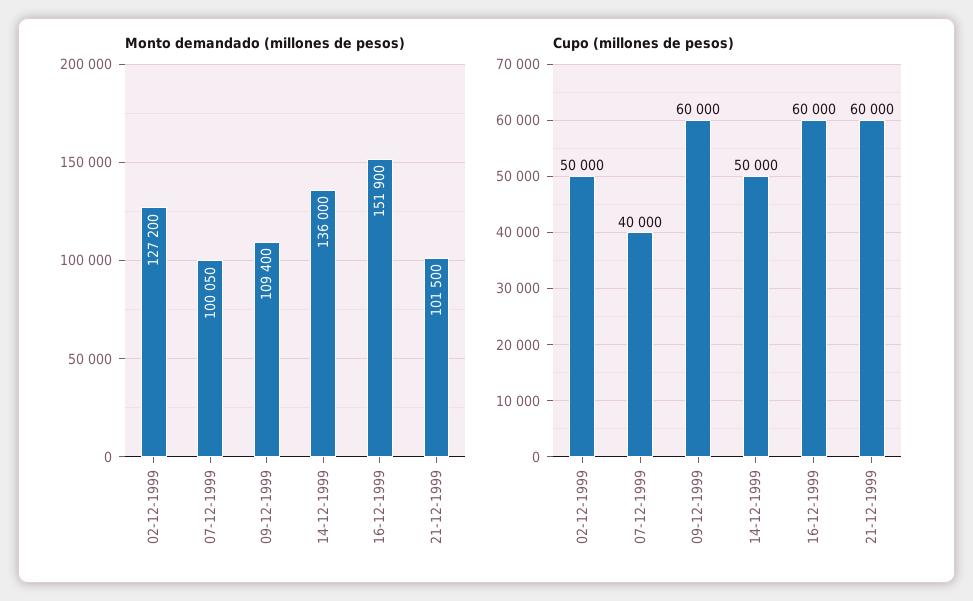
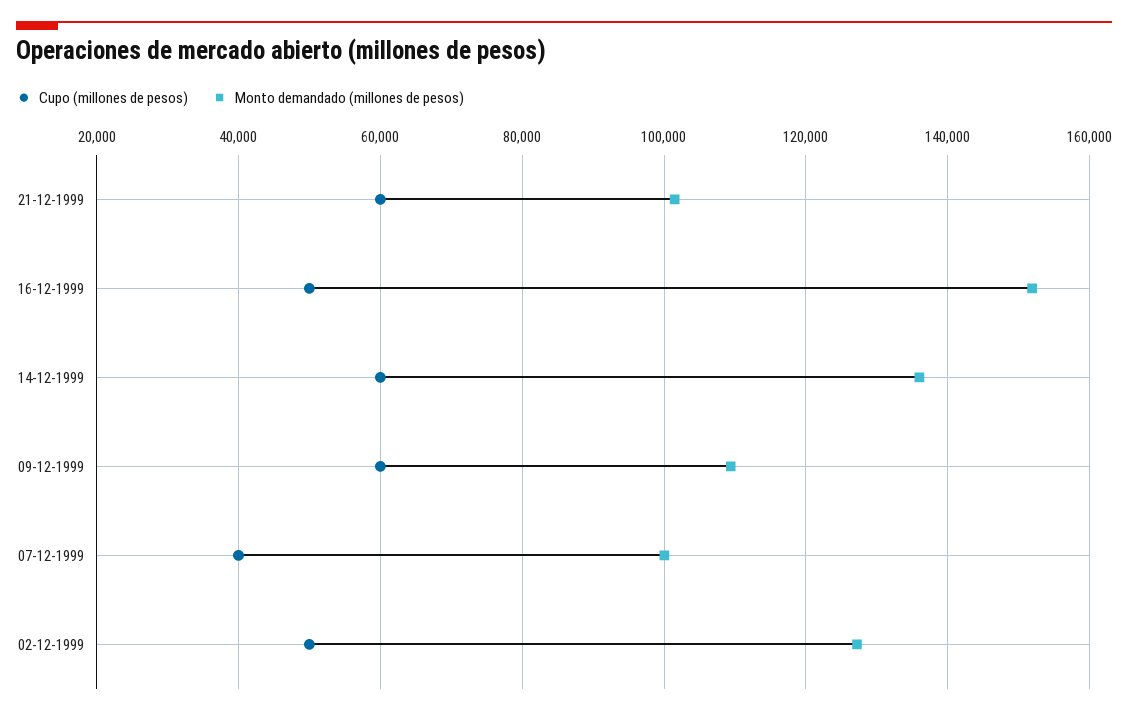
  {
    "Monto demandado (millones de pesos)": {
      "02-12-1999": 127200,
      "07-12-1999": 100050,
      "09-12-1999": 109400,
      "14-12-1999": 136000,
      "16-12-1999": 151900,
      "21-12-1999": 101500
    },
    "Cupo (millones de pesos)": {
      "02-12-1999": 50000,
      "07-12-1999": 40000,
      "09-12-1999": 60000,
-     "14-12-1999": 50000,
+     "14-12-1999": 60000,
-     "16-12-1999": 60000,
+     "16-12-1999": 50000,
      "21-12-1999": 60000
    }
  }

